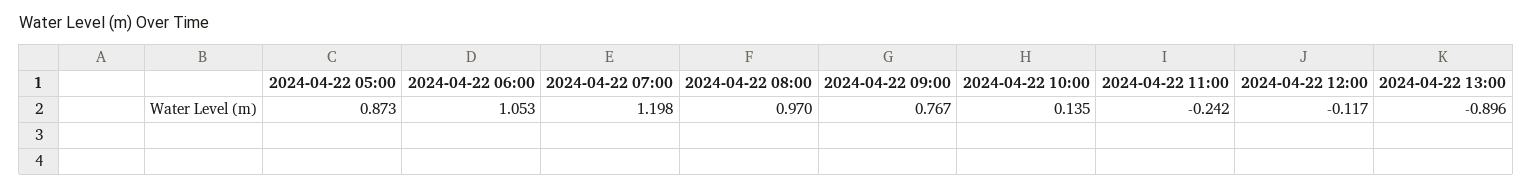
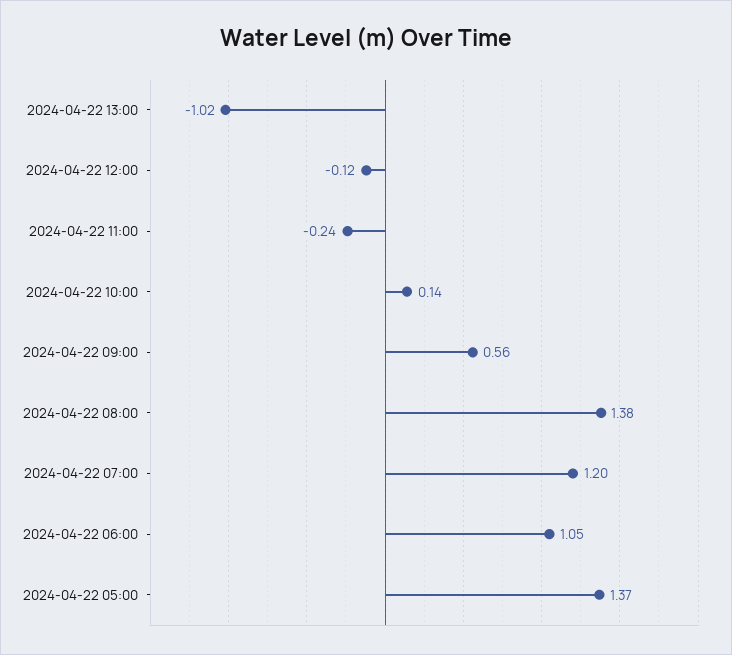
  {
-   "2024-04-22 05:00": 0.873,
+   "2024-04-22 05:00": 1.37,
    "2024-04-22 06:00": 1.053,
    "2024-04-22 07:00": 1.198,
-   "2024-04-22 08:00": 0.97,
+   "2024-04-22 08:00": 1.38,
-   "2024-04-22 09:00": 0.767,
+   "2024-04-22 09:00": 0.56,
    "2024-04-22 10:00": 0.135,
    "2024-04-22 11:00": -0.242,
    "2024-04-22 12:00": -0.117,
-   "2024-04-22 13:00": -0.896
+   "2024-04-22 13:00": -1.02
  }

